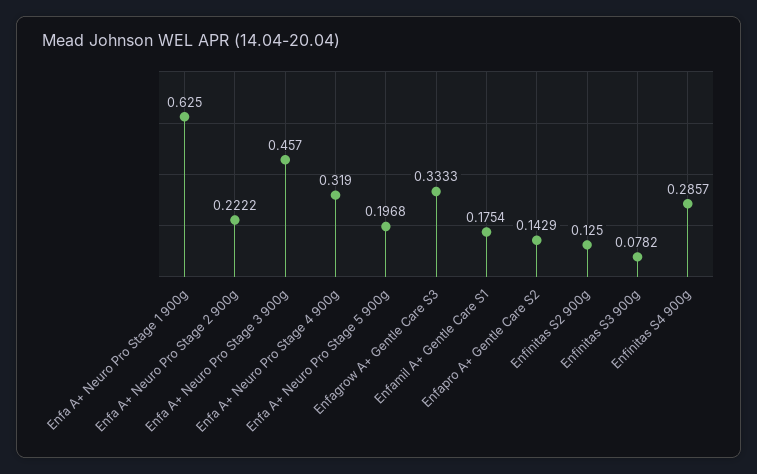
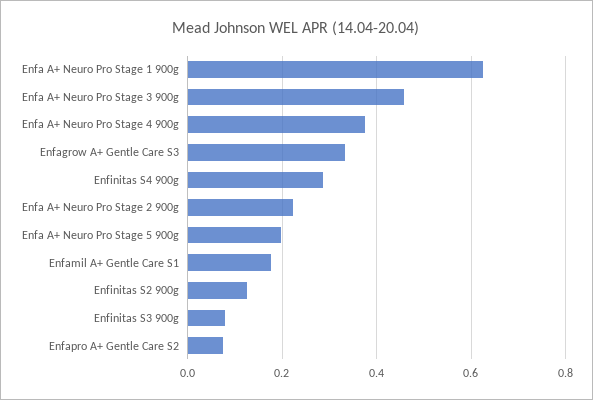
  {
    "Enfa A+ Neuro Pro Stage 1 900g": 0.625,
    "Enfa A+ Neuro Pro Stage 2 900g": 0.2222,
    "Enfa A+ Neuro Pro Stage 3 900g": 0.457,
-   "Enfa A+ Neuro Pro Stage 4 900g": 0.319,
+   "Enfa A+ Neuro Pro Stage 4 900g": 0.38,
    "Enfa A+ Neuro Pro Stage 5 900g": 0.1968,
    "Enfagrow A+ Gentle Care S3": 0.3333,
    "Enfamil A+ Gentle Care S1": 0.1754,
-   "Enfapro A+ Gentle Care S2": 0.1429,
+   "Enfapro A+ Gentle Care S2": 0.08,
    "Enfinitas S2 900g": 0.125,
    "Enfinitas S3 900g": 0.0782,
    "Enfinitas S4 900g": 0.2857
  }

